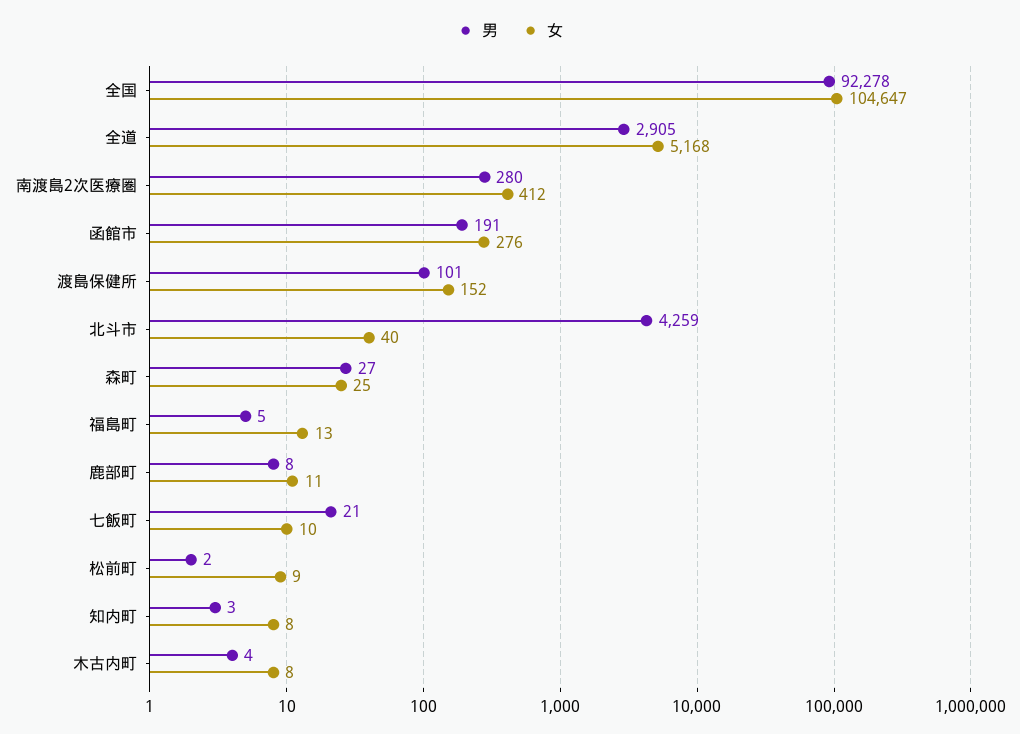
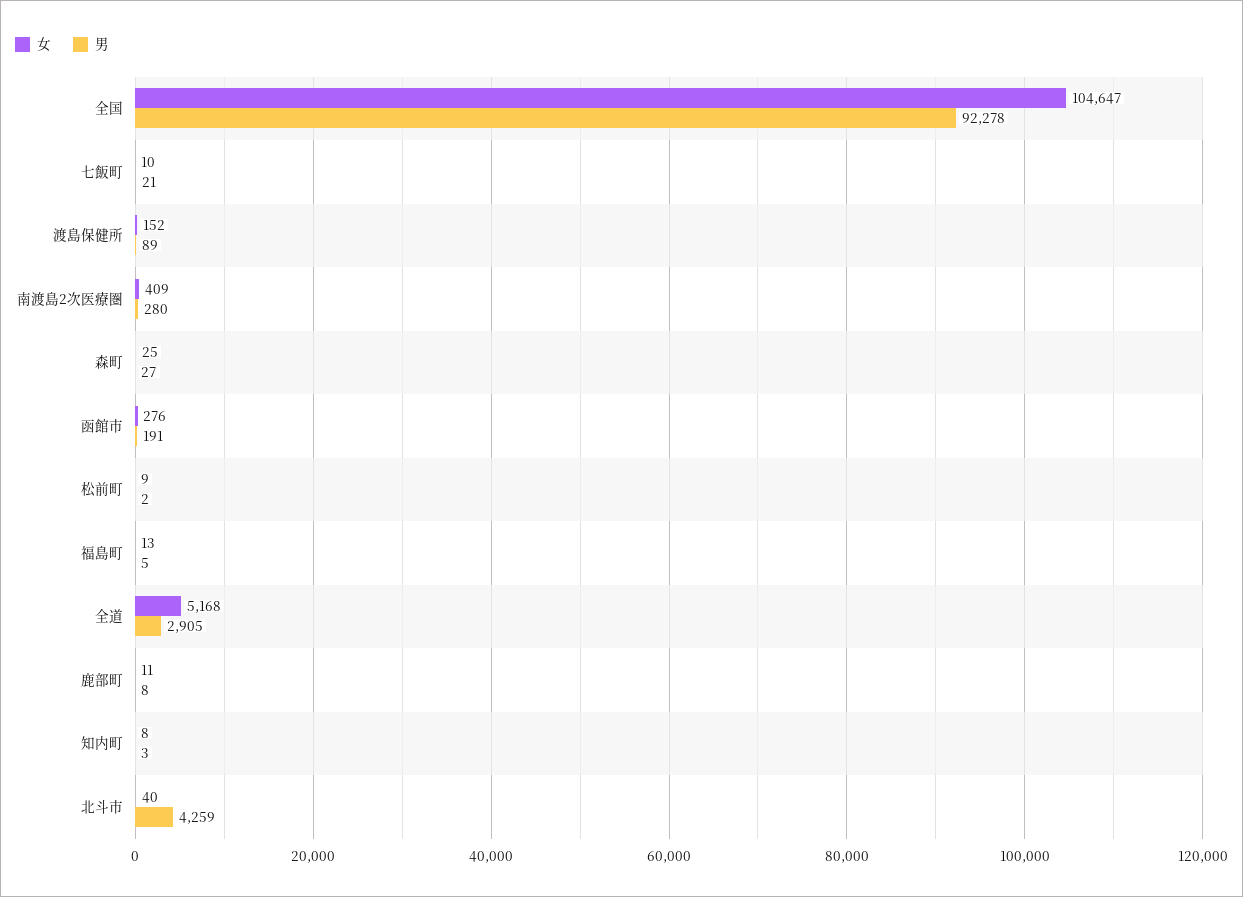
  {
    "男": {
      "全国": 92278,
      "全道": 2905,
      "南渡島2次医療圏": 280,
      "函館市": 191,
-     "渡島保健所": 101,
+     "渡島保健所": 89,
      "北斗市": 4259,
      "森町": 27,
      "福島町": 5,
      "鹿部町": 8,
      "七飯町": 21,
      "松前町": 2,
-     "知内町": 3,
+     "知内町": 3
-     "木古内町": 4
    },
    "女": {
      "全国": 104647,
      "全道": 5168,
-     "南渡島2次医療圏": 412,
+     "南渡島2次医療圏": 409,
      "函館市": 276,
      "渡島保健所": 152,
      "北斗市": 40,
      "森町": 25,
      "福島町": 13,
      "鹿部町": 11,
      "七飯町": 10,
      "松前町": 9,
-     "知内町": 8,
+     "知内町": 8
-     "木古内町": 8
    }
  }

